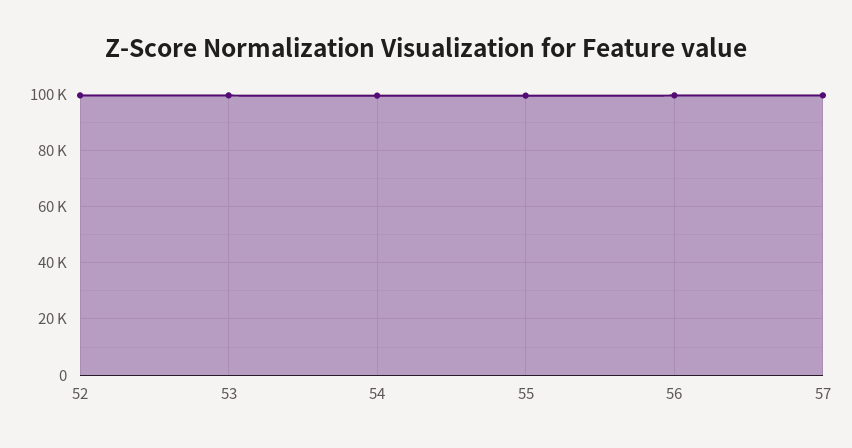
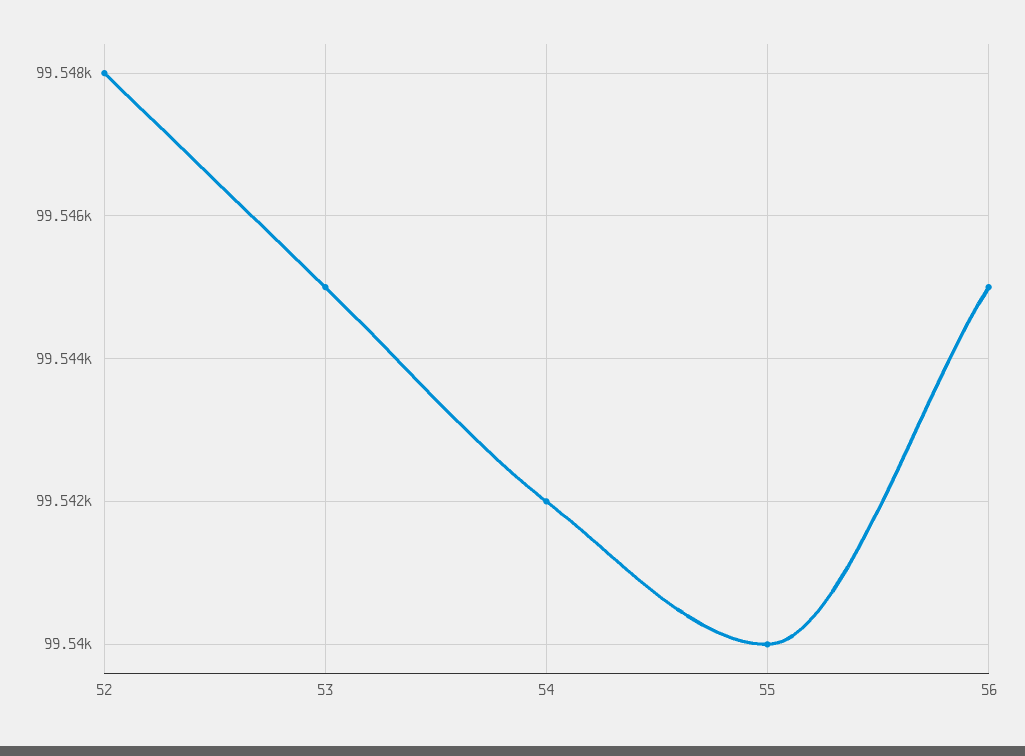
  {
    "52": 99548,
    "53": 99545,
    "54": 99542,
    "55": 99540,
-   "56": 99545,
+   "56": 99545
-   "57": 100000
  }

